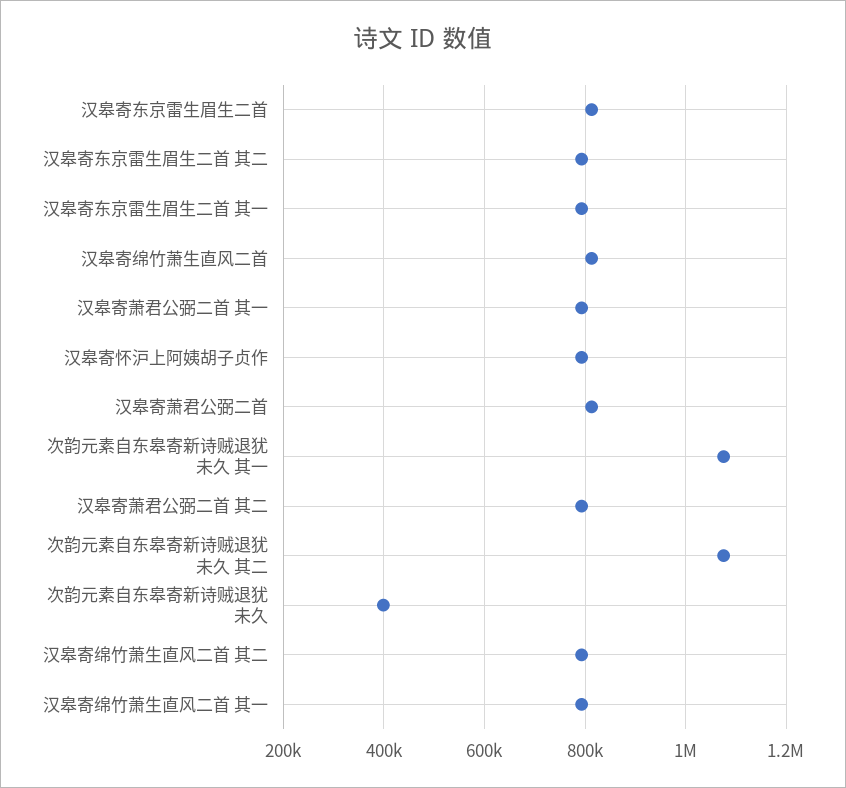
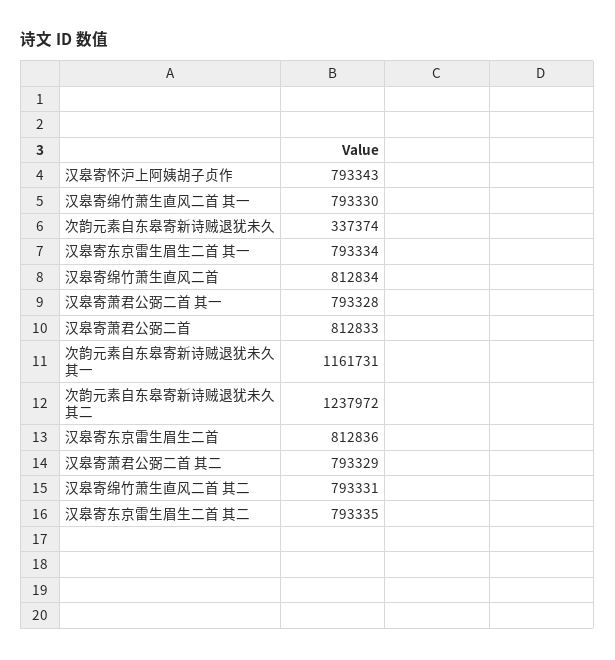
  {
    "汉皋寄东京雷生眉生二首": 812836,
    "汉皋寄东京雷生眉生二首 其二": 793335,
    "汉皋寄东京雷生眉生二首 其一": 793334,
    "汉皋寄绵竹萧生直风二首": 812834,
    "汉皋寄萧君公弼二首 其一": 793328,
    "汉皋寄怀沪上阿姨胡子贞作": 793343,
    "汉皋寄萧君公弼二首": 812833,
-   "次韵元素自东皋寄新诗贼退犹未久 其一": 1080000,
+   "次韵元素自东皋寄新诗贼退犹未久 其一": 1161731,
    "汉皋寄萧君公弼二首 其二": 793329,
-   "次韵元素自东皋寄新诗贼退犹未久 其二": 1080000,
+   "次韵元素自东皋寄新诗贼退犹未久 其二": 1237972,
-   "次韵元素自东皋寄新诗贼退犹未久": 400000,
+   "次韵元素自东皋寄新诗贼退犹未久": 337374,
    "汉皋寄绵竹萧生直风二首 其二": 793331,
    "汉皋寄绵竹萧生直风二首 其一": 793330
  }

